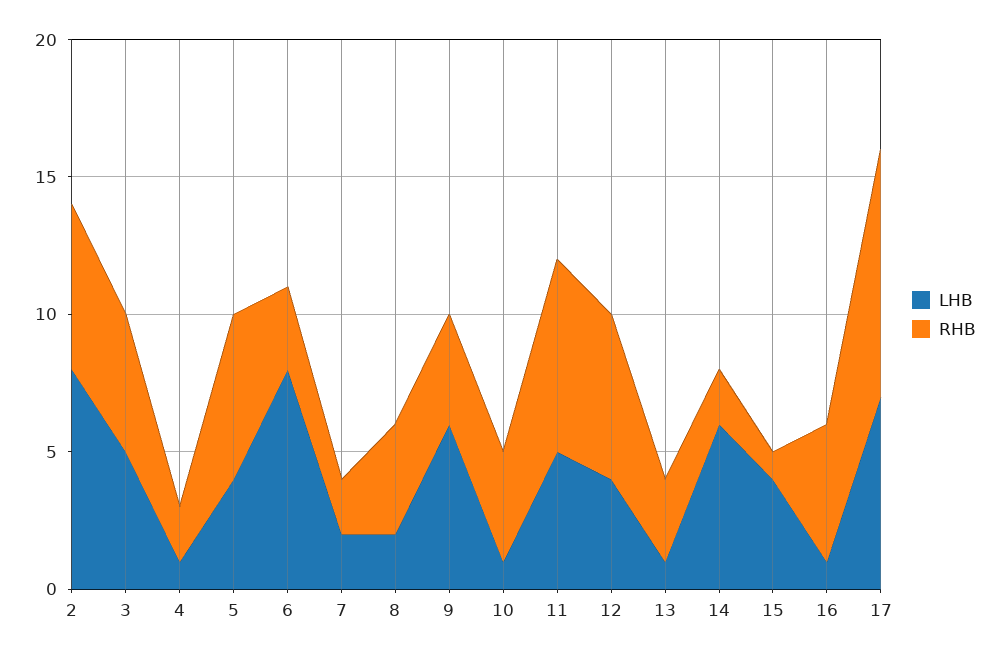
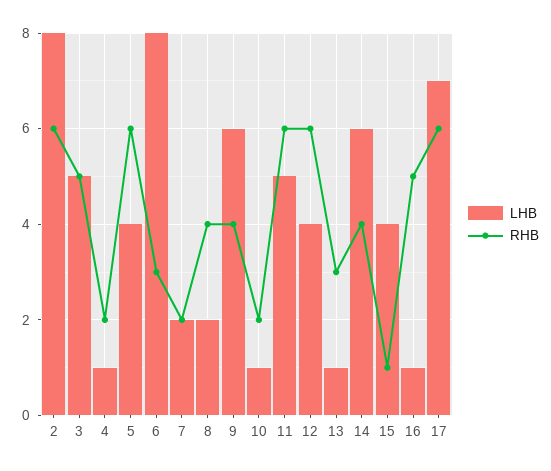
  {
    "LHB": {
      "2": 8,
      "3": 5,
      "4": 1,
      "5": 4,
      "6": 8,
      "7": 2,
      "8": 2,
      "9": 6,
      "10": 1,
      "11": 5,
      "12": 4,
      "13": 1,
      "14": 6,
      "15": 4,
      "16": 1,
      "17": 7
    },
    "RHB": {
      "2": 6,
      "3": 5,
      "4": 2,
      "5": 6,
      "6": 3,
      "7": 2,
      "8": 4,
      "9": 4,
-     "10": 4,
+     "10": 2,
-     "11": 7,
+     "11": 6,
      "12": 6,
      "13": 3,
-     "14": 2,
+     "14": 4,
      "15": 1,
      "16": 5,
-     "17": 9
+     "17": 6
    }
  }

